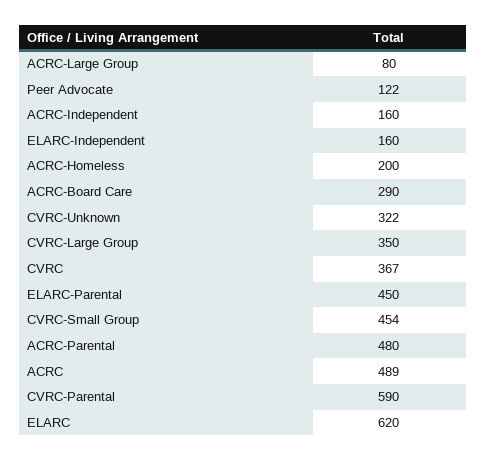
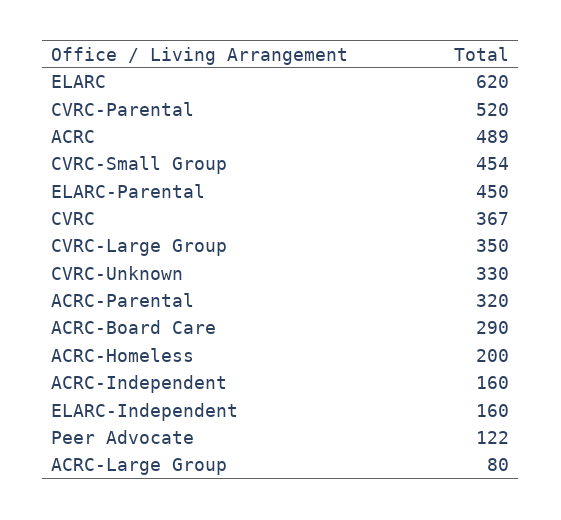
  {
    "ACRC-Large Group": 80,
    "Peer Advocate": 122,
    "ACRC-Independent": 160,
    "ELARC-Independent": 160,
    "ACRC-Homeless": 200,
    "ACRC-Board Care": 290,
-   "CVRC-Unknown": 322,
+   "CVRC-Unknown": 330,
    "CVRC-Large Group": 350,
    "CVRC": 367,
    "ELARC-Parental": 450,
    "CVRC-Small Group": 454,
-   "ACRC-Parental": 480,
+   "ACRC-Parental": 320,
    "ACRC": 489,
-   "CVRC-Parental": 590,
+   "CVRC-Parental": 520,
    "ELARC": 620
  }

